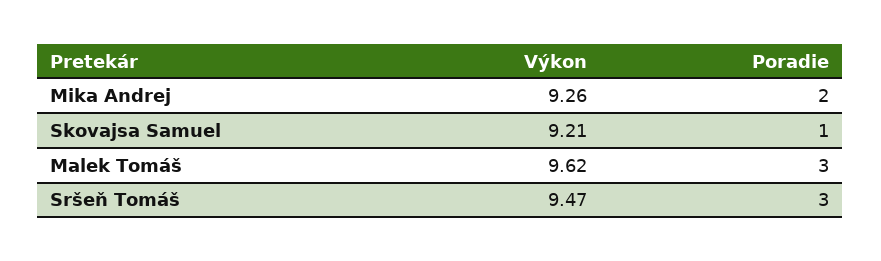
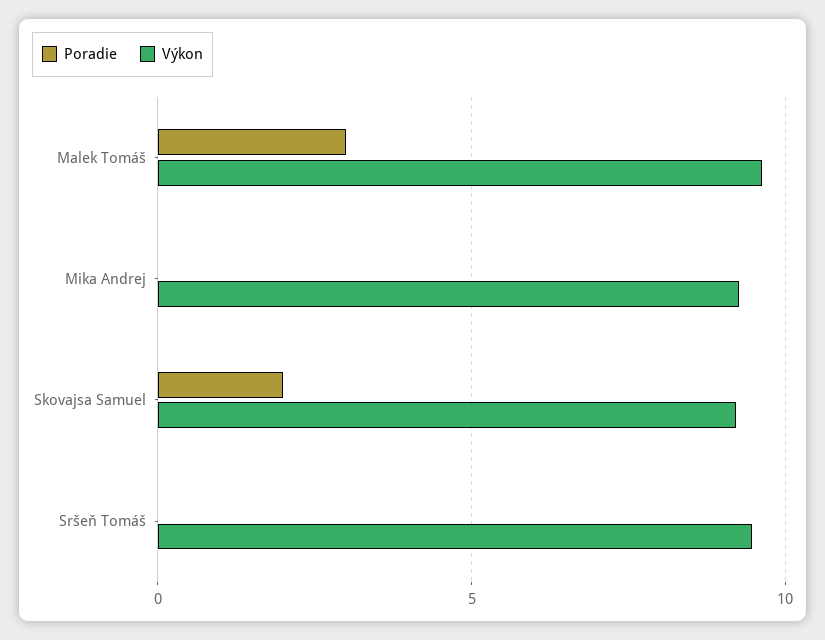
  {
    "Výkon": {
      "Mika Andrej": 9.26,
      "Skovajsa Samuel": 9.21,
      "Malek Tomáš": 9.62,
      "Sršeň Tomáš": 9.47
    },
    "Poradie": {
-     "Mika Andrej": 2,
+     "Mika Andrej": 0,
-     "Skovajsa Samuel": 1,
+     "Skovajsa Samuel": 2,
      "Malek Tomáš": 3,
-     "Sršeň Tomáš": 3
+     "Sršeň Tomáš": 0
    }
  }

